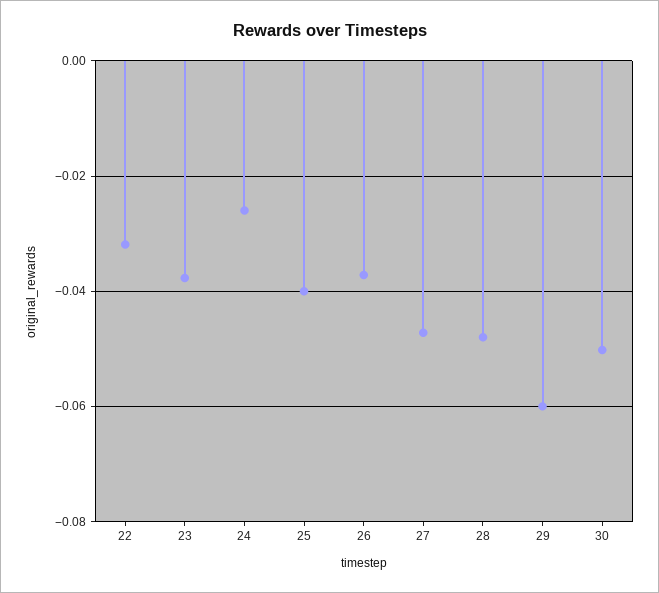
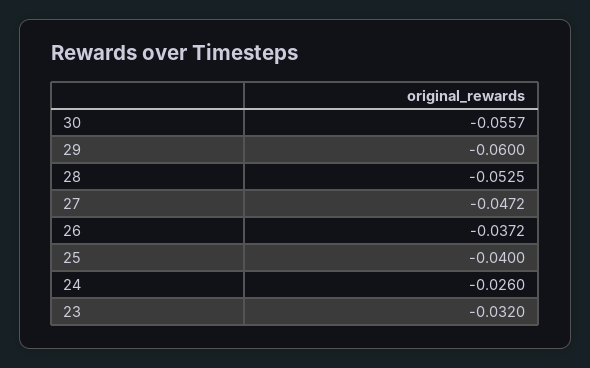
  {
-   "22": -0.032,
-   "23": -0.038,
+   "23": -0.032,
    "24": -0.026,
    "25": -0.04,
    "26": -0.0372,
    "27": -0.0472,
-   "28": -0.048,
+   "28": -0.0525,
    "29": -0.06,
-   "30": -0.05
+   "30": -0.0557
  }

